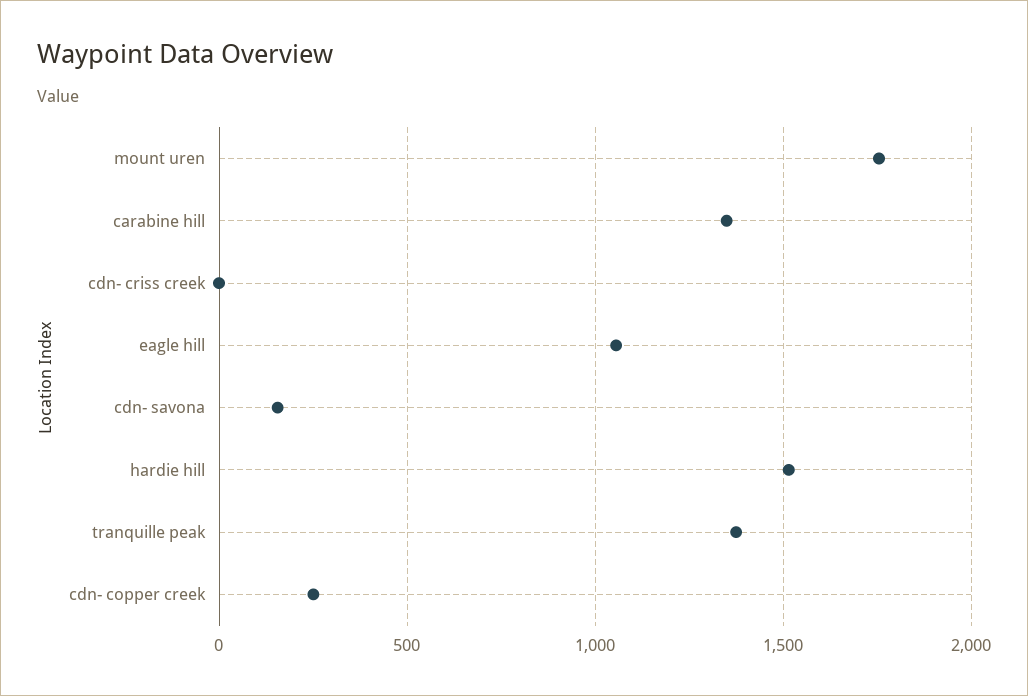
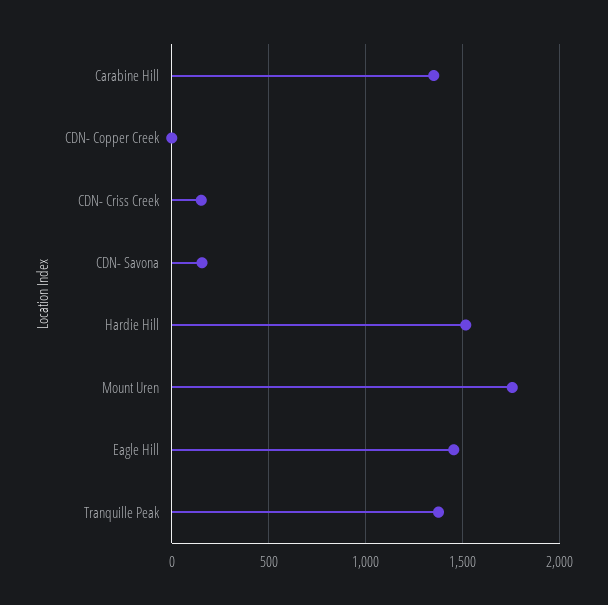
  {
    "mount uren": 1750,
    "carabine hill": 1350,
-   "cdn- criss creek": 0,
+   "cdn- criss creek": 150,
-   "eagle hill": 1050,
+   "eagle hill": 1450,
    "cdn- savona": 150,
    "hardie hill": 1500,
    "tranquille peak": 1400,
-   "cdn- copper creek": 250
+   "cdn- copper creek": 0
  }

